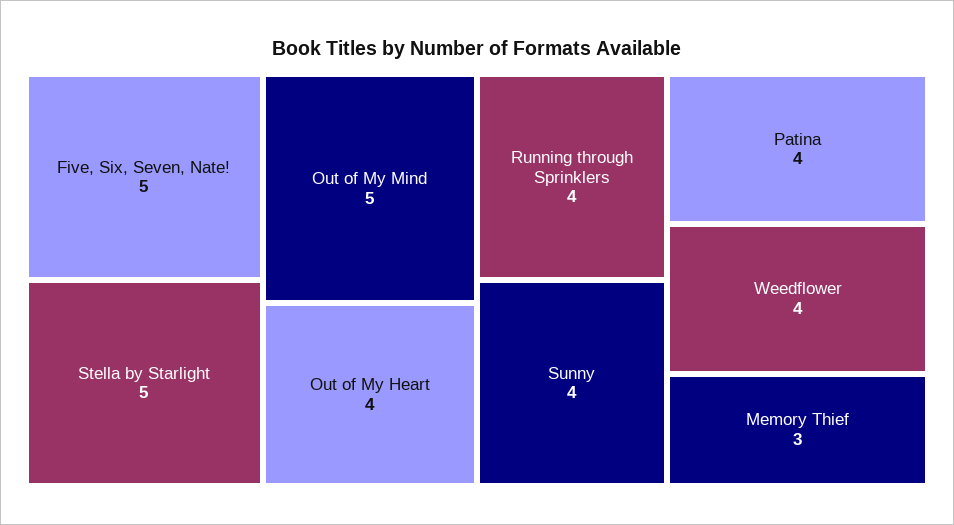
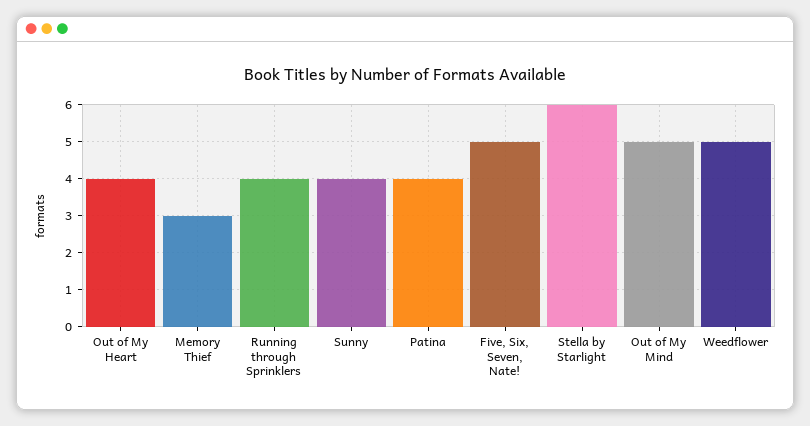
  {
    "Five, Six, Seven, Nate!": 5,
-   "Stella by Starlight": 5,
+   "Stella by Starlight": 6,
    "Out of My Mind": 5,
    "Out of My Heart": 4,
    "Running through Sprinklers": 4,
    "Sunny": 4,
    "Patina": 4,
-   "Weedflower": 4,
+   "Weedflower": 5,
    "Memory Thief": 3
  }

